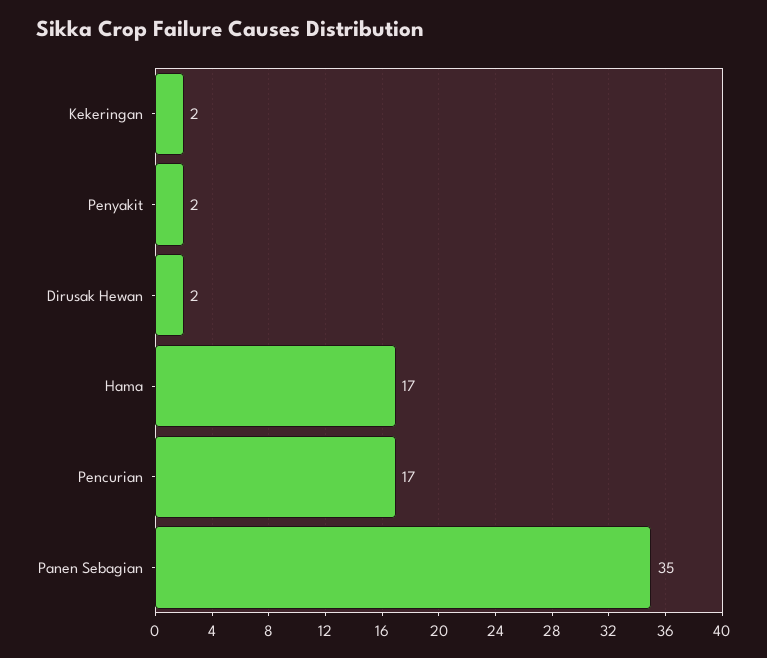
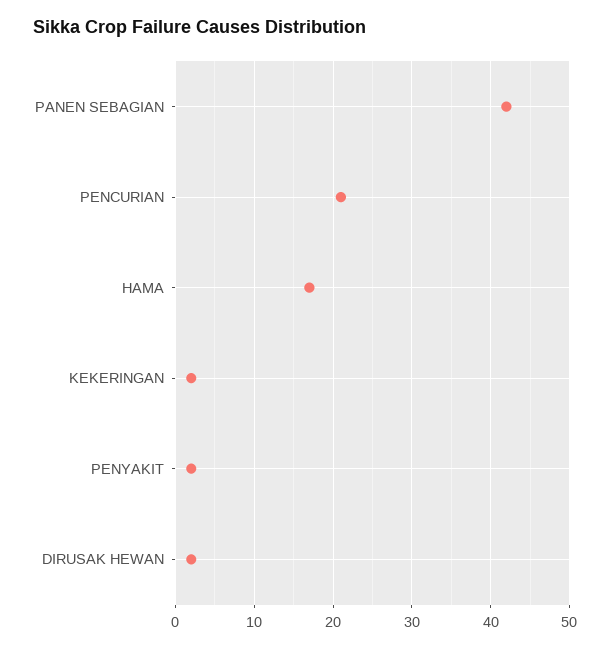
  {
    "Kekeringan": 2,
    "Penyakit": 2,
    "Dirusak Hewan": 2,
    "Hama": 17,
-   "Pencurian": 17,
+   "Pencurian": 21,
-   "Panen Sebagian": 35
+   "Panen Sebagian": 42
  }

